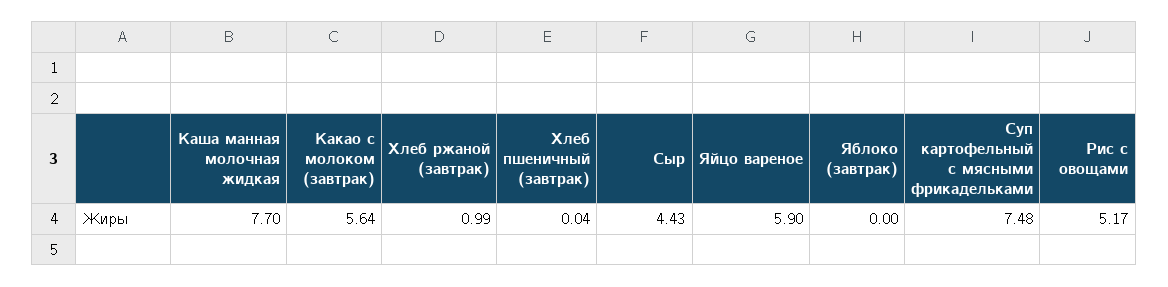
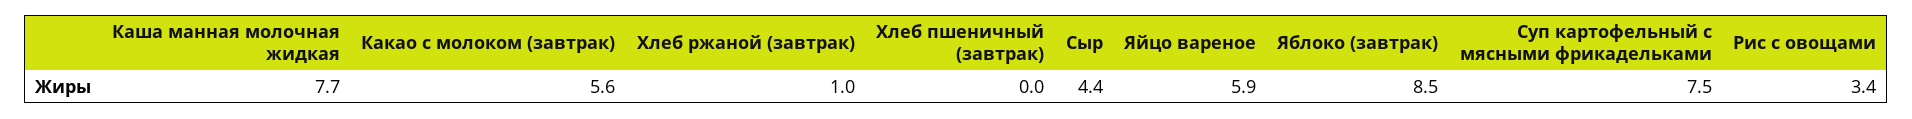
  {
    "Каша манная молочная жидкая": 7.7,
    "Какао с молоком (завтрак)": 5.64,
    "Хлеб ржаной (завтрак)": 0.99,
    "Хлеб пшеничный (завтрак)": 0.04,
    "Сыр": 4.43,
    "Яйцо вареное": 5.9,
-   "Яблоко (завтрак)": 0,
+   "Яблоко (завтрак)": 8.5,
    "Суп картофельный с мясными фрикадельками": 7.48,
-   "Рис с овощами": 5.17
+   "Рис с овощами": 3.4
  }

